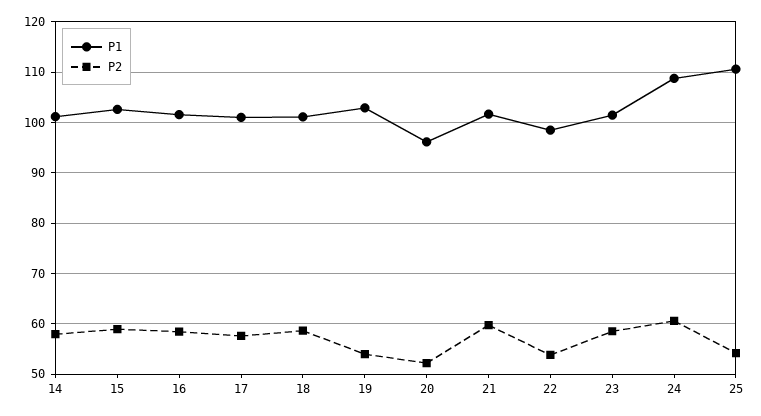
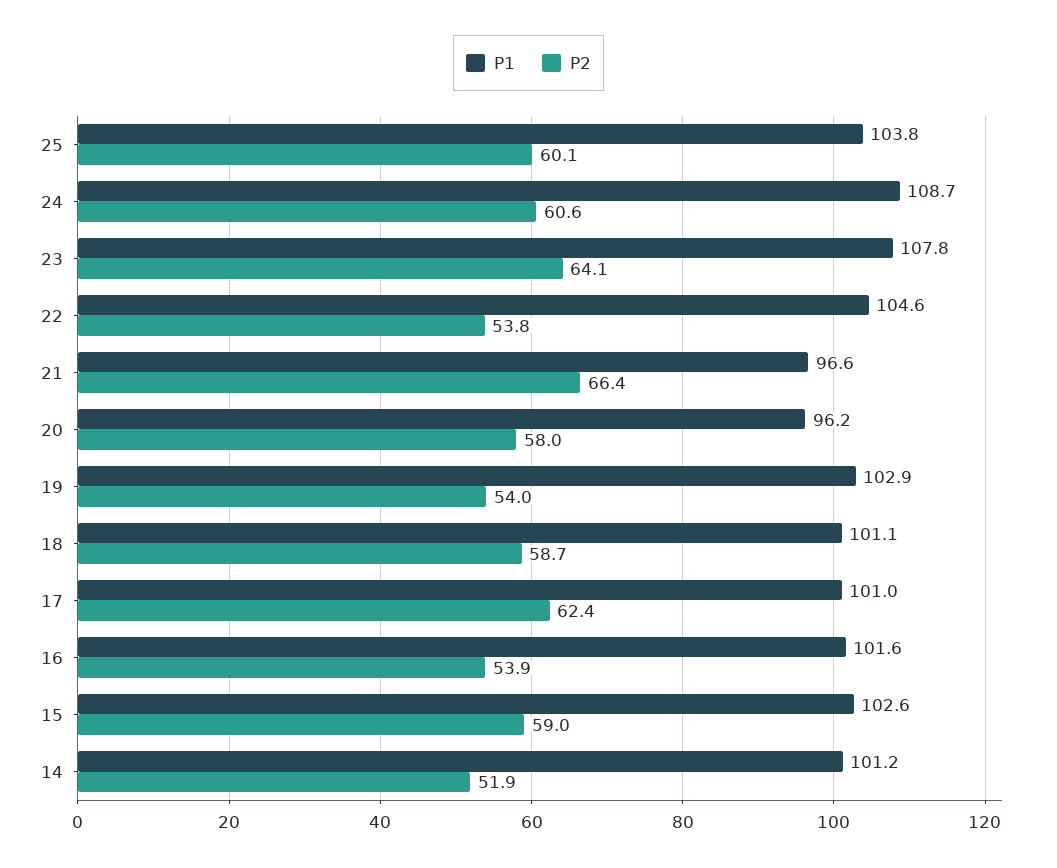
  {
    "P1": {
      "14": 101.2,
      "15": 102.6,
      "16": 101.6,
      "17": 101,
      "18": 101.1,
      "19": 102.9,
      "20": 96.2,
-     "21": 102,
+     "21": 96.6,
-     "22": 98,
+     "22": 104.6,
-     "23": 102,
+     "23": 107.8,
      "24": 108.7,
-     "25": 110
+     "25": 103.8
    },
    "P2": {
-     "14": 58,
+     "14": 51.9,
      "15": 59,
-     "16": 58,
+     "16": 53.9,
-     "17": 58,
+     "17": 62.4,
      "18": 58.7,
      "19": 54,
-     "20": 52,
+     "20": 58,
-     "21": 60,
+     "21": 66.4,
      "22": 53.8,
-     "23": 58,
+     "23": 64.1,
      "24": 60.6,
-     "25": 54
+     "25": 60.1
    }
  }

